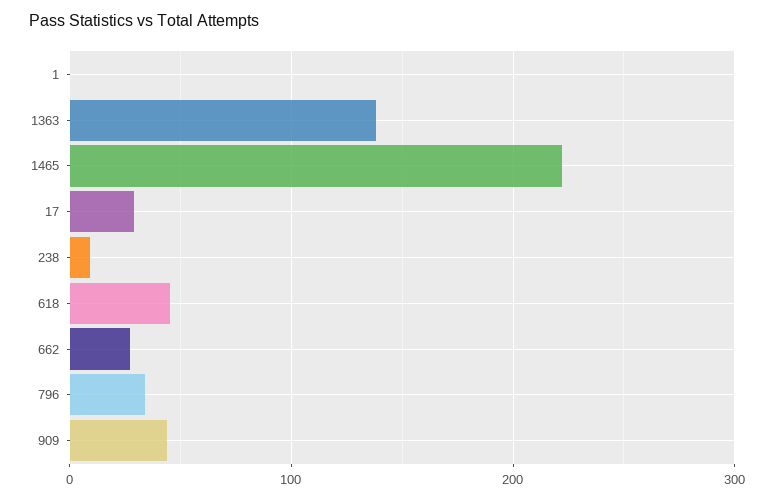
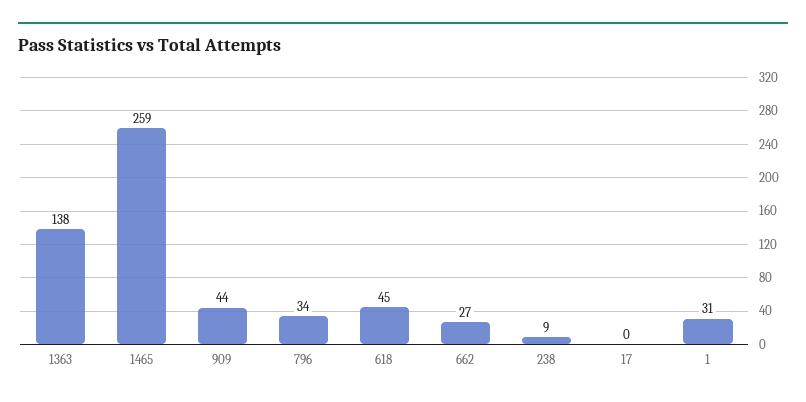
  {
-   "1": 0,
+   "1": 31,
    "1363": 138,
-   "1465": 220,
+   "1465": 259,
-   "17": 30,
+   "17": 0,
    "238": 9,
    "618": 45,
    "662": 27,
    "796": 34,
    "909": 44
  }

